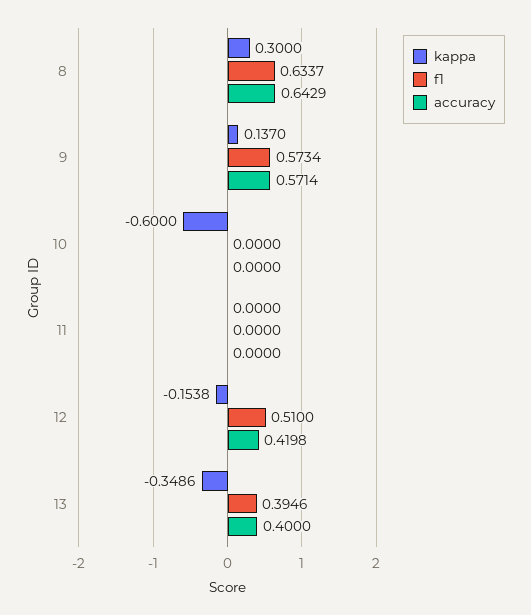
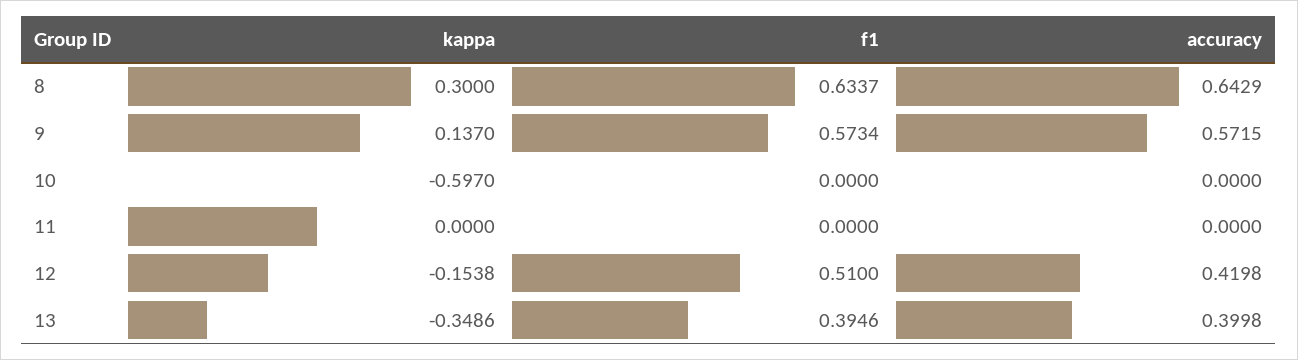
  {
    "kappa": {
      "8": 0.3,
      "9": 0.137,
-     "10": -0.6,
+     "10": -0.597,
      "11": 0,
      "12": -0.1538,
      "13": -0.3486
    },
    "f1": {
      "8": 0.6337,
      "9": 0.5734,
      "10": 0,
      "11": 0,
      "12": 0.51,
      "13": 0.3946
    },
    "accuracy": {
      "8": 0.6429,
-     "9": 0.5714,
+     "9": 0.5715,
      "10": 0,
      "11": 0,
      "12": 0.4198,
-     "13": 0.4
+     "13": 0.3998
    }
  }

